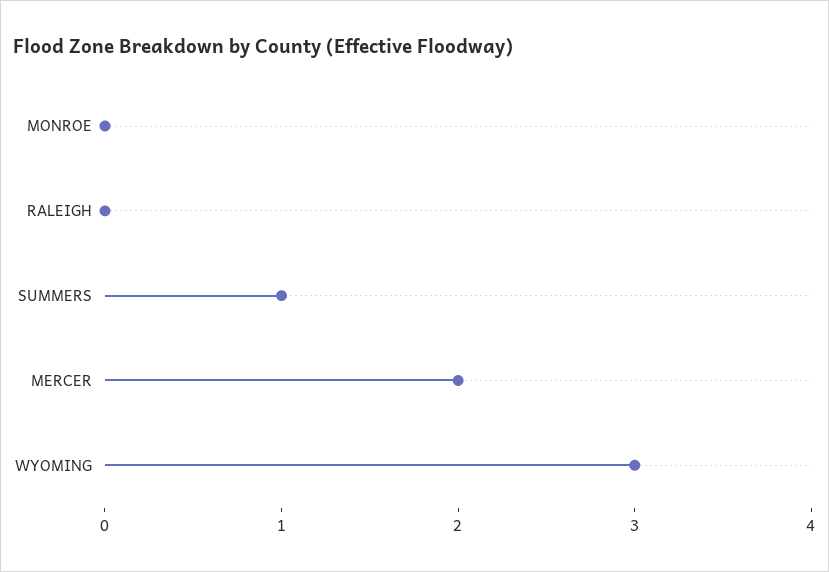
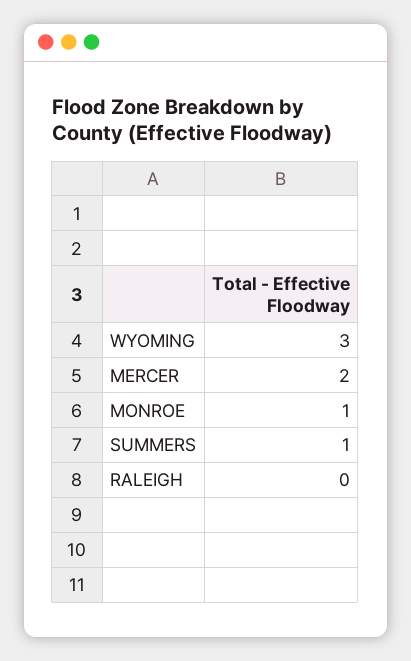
  {
-   "MONROE": 0,
+   "MONROE": 1,
    "RALEIGH": 0,
    "SUMMERS": 1,
    "MERCER": 2,
    "WYOMING": 3
  }

